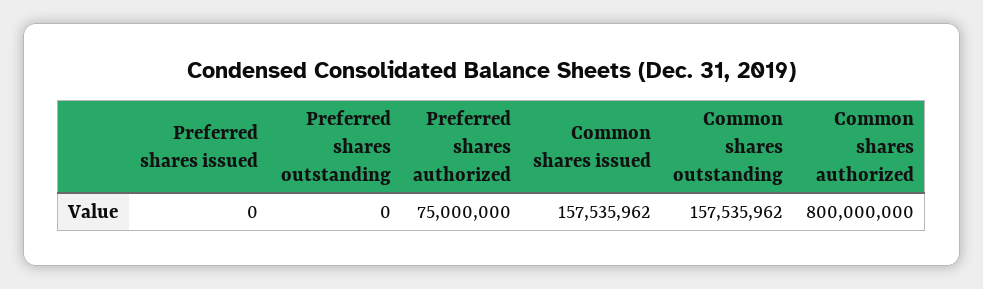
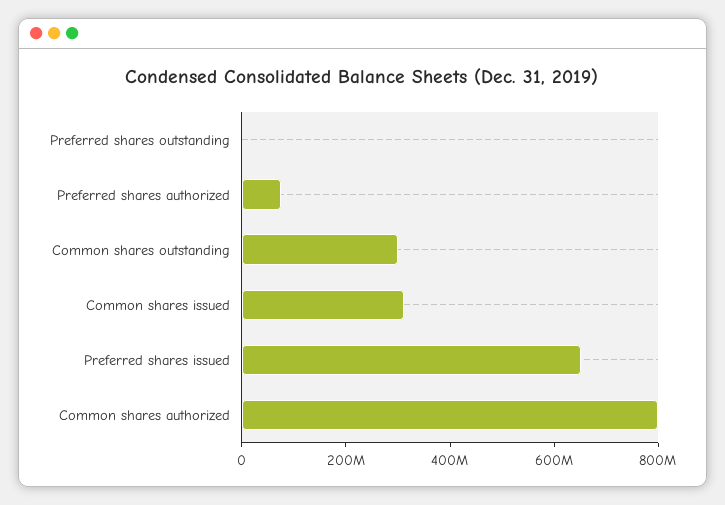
  {
-   "Preferred shares issued": 0,
+   "Preferred shares issued": 650000000,
    "Preferred shares outstanding": 0,
    "Preferred shares authorized": 75000000,
-   "Common shares issued": 157535962,
+   "Common shares issued": 300000000,
-   "Common shares outstanding": 157535962,
+   "Common shares outstanding": 300000000,
    "Common shares authorized": 800000000
  }

